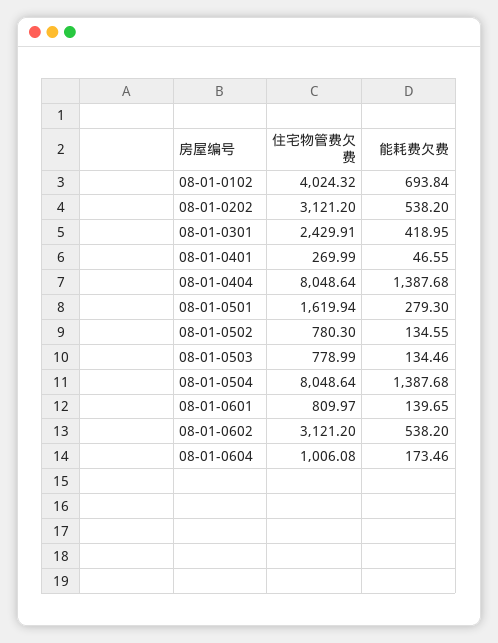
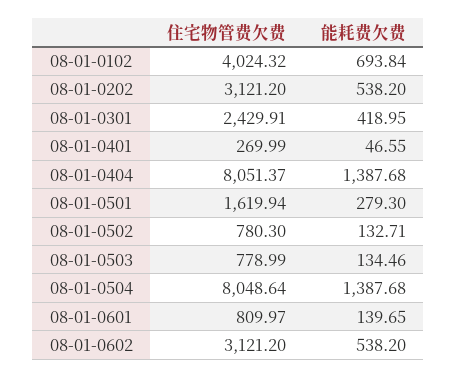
  {
    "住宅物管费欠费": {
      "08-01-0102": 4024.32,
      "08-01-0202": 3121.2,
      "08-01-0301": 2429.91,
      "08-01-0401": 269.99,
-     "08-01-0404": 8048.64,
+     "08-01-0404": 8051.37,
      "08-01-0501": 1619.94,
      "08-01-0502": 780.3,
      "08-01-0503": 778.99,
      "08-01-0504": 8048.64,
      "08-01-0601": 809.97,
-     "08-01-0602": 3121.2,
+     "08-01-0602": 3121.2
-     "08-01-0604": 1006.08
    },
    "能耗费欠费": {
      "08-01-0102": 693.84,
      "08-01-0202": 538.2,
      "08-01-0301": 418.95,
      "08-01-0401": 46.55,
      "08-01-0404": 1387.68,
      "08-01-0501": 279.3,
-     "08-01-0502": 134.55,
+     "08-01-0502": 132.71,
      "08-01-0503": 134.46,
      "08-01-0504": 1387.68,
      "08-01-0601": 139.65,
-     "08-01-0602": 538.2,
+     "08-01-0602": 538.2
-     "08-01-0604": 173.46
    }
  }

